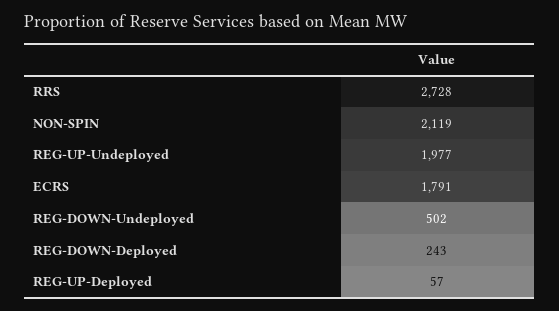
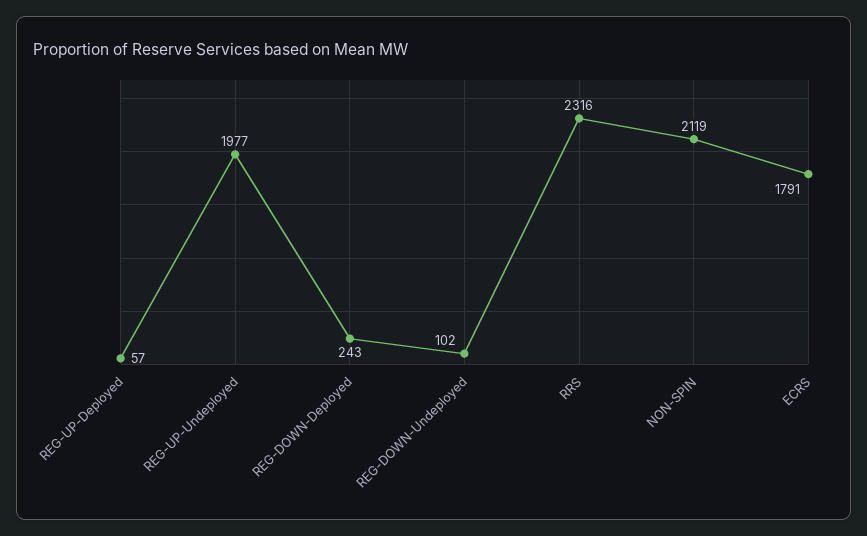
  {
-   "RRS": 2728,
+   "RRS": 2316,
    "NON-SPIN": 2119,
    "REG-UP-Undeployed": 1977,
    "ECRS": 1791,
-   "REG-DOWN-Undeployed": 502,
+   "REG-DOWN-Undeployed": 102,
    "REG-DOWN-Deployed": 243,
    "REG-UP-Deployed": 57
  }

